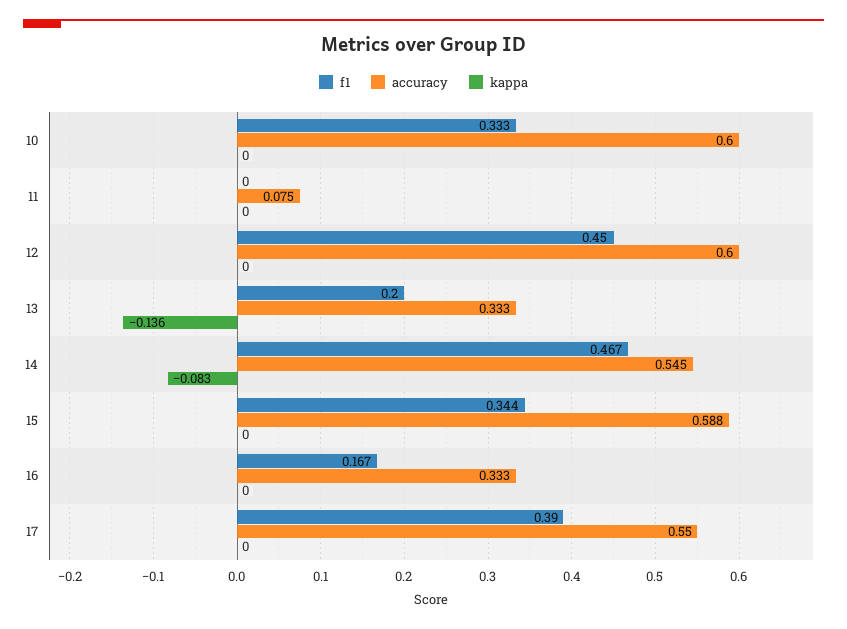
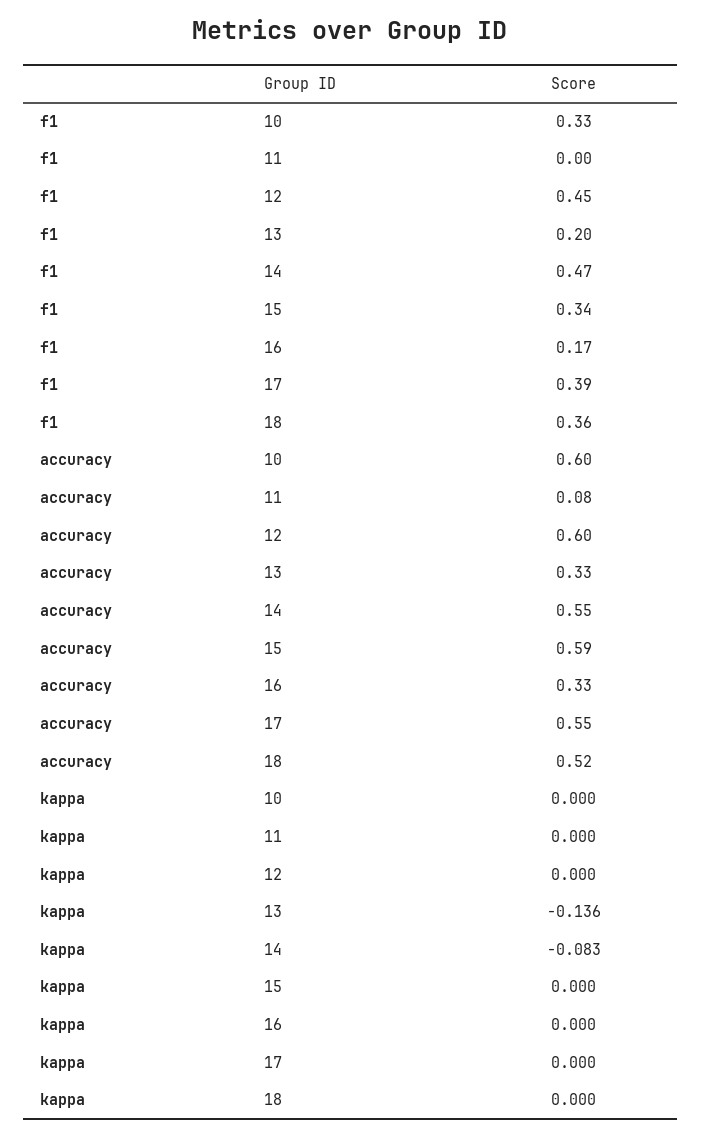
  {
    "f1": {
      "10": 0.333,
      "11": 0,
      "12": 0.45,
      "13": 0.2,
      "14": 0.467,
      "15": 0.344,
      "16": 0.167,
-     "17": 0.39
+     "17": 0.39,
+     "18": 0.36
    },
    "accuracy": {
      "10": 0.6,
      "11": 0.075,
      "12": 0.6,
      "13": 0.333,
      "14": 0.545,
      "15": 0.588,
      "16": 0.333,
-     "17": 0.55
+     "17": 0.55,
+     "18": 0.52
    },
    "kappa": {
      "10": 0,
      "11": 0,
      "12": 0,
      "13": -0.136,
      "14": -0.083,
      "15": 0,
      "16": 0,
-     "17": 0
+     "17": 0,
+     "18": 0
    }
  }

